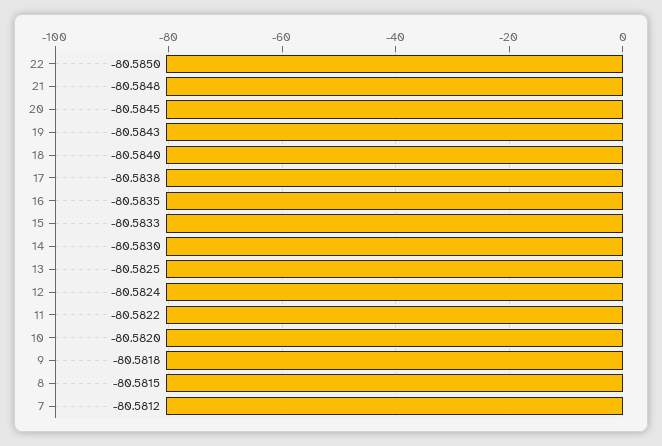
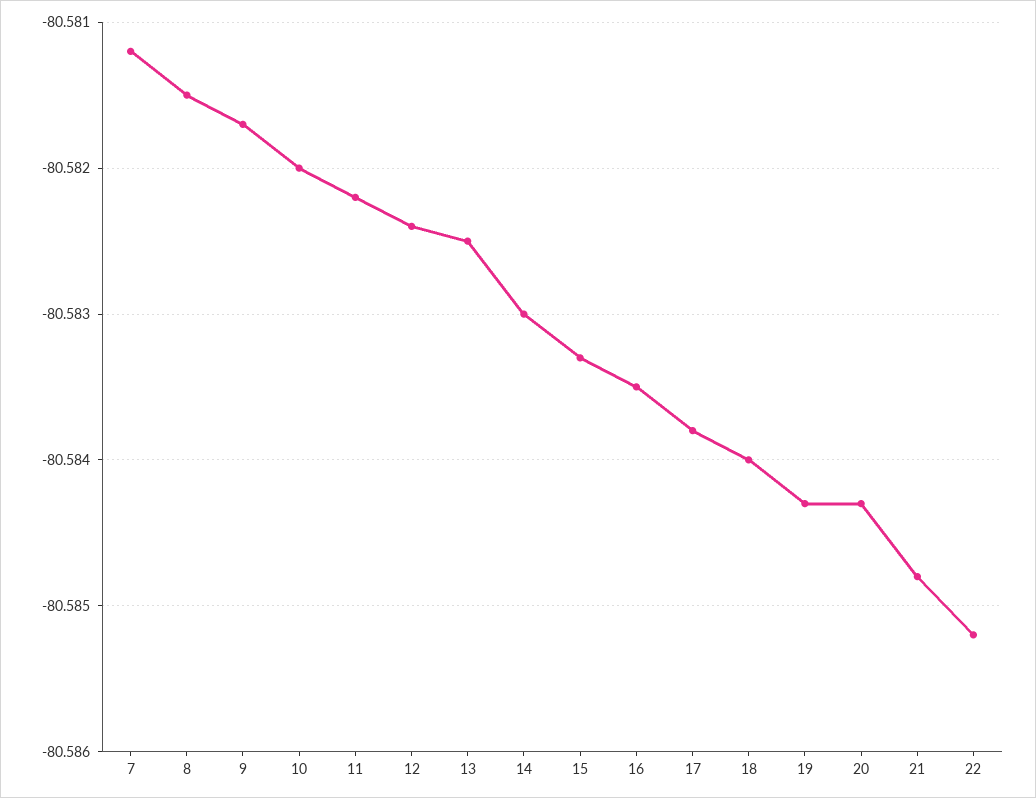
  {
-   "22": -80.585,
+   "22": -80.5852,
    "21": -80.5848,
-   "20": -80.5845,
+   "20": -80.5843,
    "19": -80.5843,
    "18": -80.584,
    "17": -80.5838,
    "16": -80.5835,
    "15": -80.5833,
    "14": -80.583,
    "13": -80.5825,
    "12": -80.5824,
    "11": -80.5822,
    "10": -80.582,
-   "9": -80.5818,
+   "9": -80.5817,
    "8": -80.5815,
    "7": -80.5812
  }

